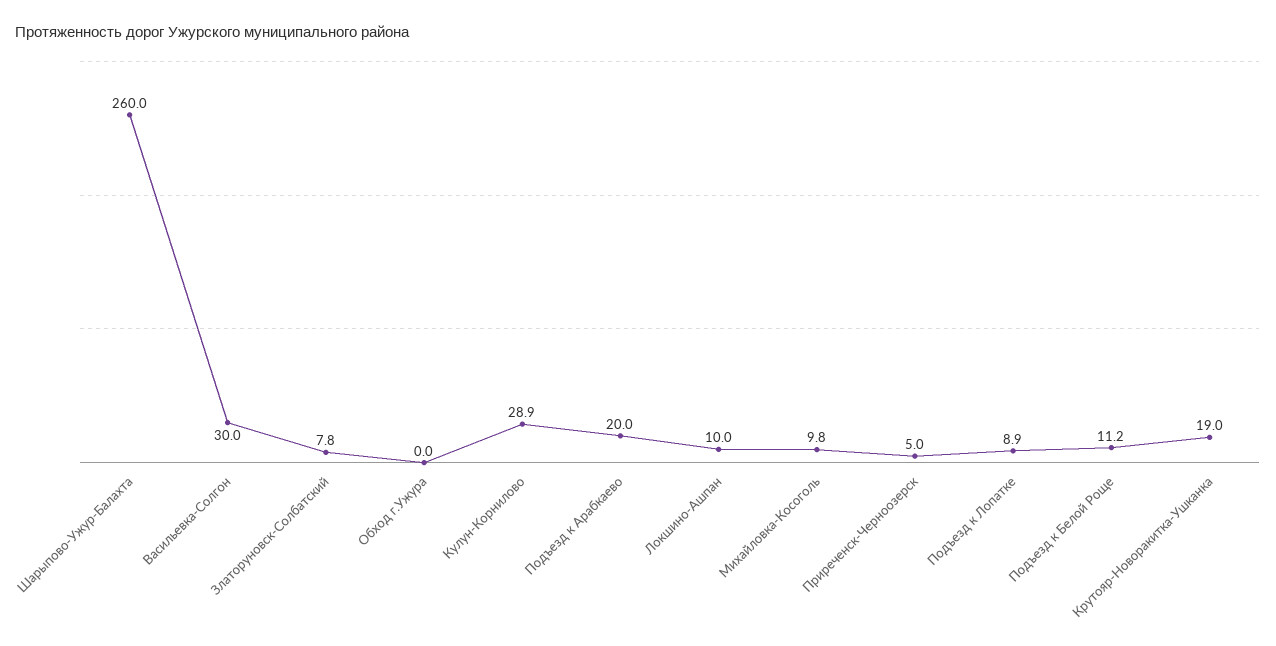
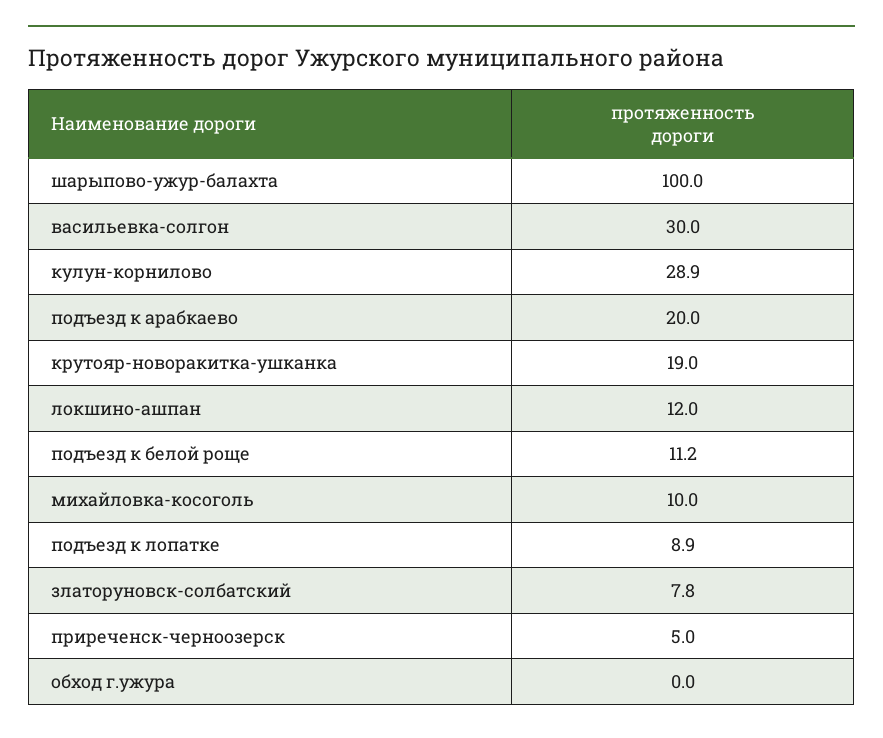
  {
-   "Шарыпово-Ужур-Балахта": 260,
+   "Шарыпово-Ужур-Балахта": 100,
    "Васильевка-Солгон": 30,
    "Златоруновск-Солбатский": 7.8,
    "Обход г.Ужура": 0,
    "Кулун-Корнилово": 28.9,
    "Подъезд к Арабкаево": 20,
-   "Локшино-Ашпан": 10,
+   "Локшино-Ашпан": 12,
-   "Михайловка-Косоголь": 9.8,
+   "Михайловка-Косоголь": 10,
    "Приреченск-Черноозерск": 5,
    "Подъезд к Лопатке": 8.9,
    "Подъезд к Белой Роще": 11.2,
    "Крутояр-Новоракитка-Ушканка": 19
  }

